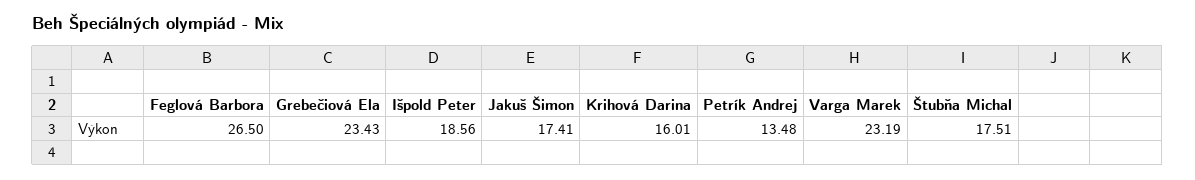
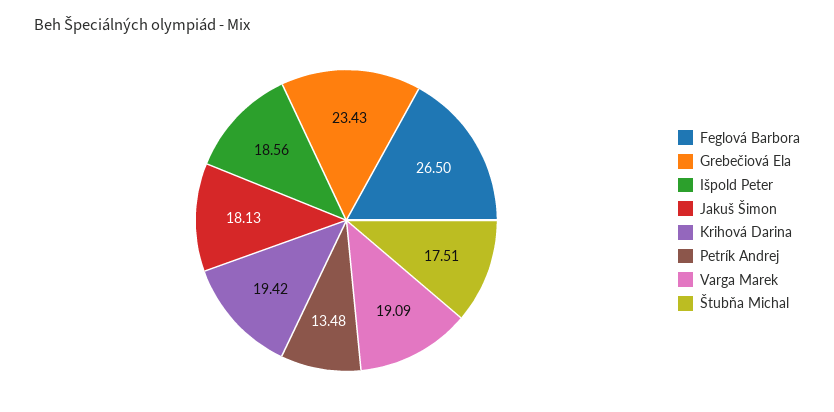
  {
    "Feglová Barbora": 26.5,
    "Grebečiová Ela": 23.43,
    "Išpold Peter": 18.56,
-   "Jakuš Šimon": 17.41,
+   "Jakuš Šimon": 18.13,
-   "Krihová Darina": 16.01,
+   "Krihová Darina": 19.42,
    "Petrík Andrej": 13.48,
-   "Varga Marek": 23.19,
+   "Varga Marek": 19.09,
    "Štubňa Michal": 17.51
  }

